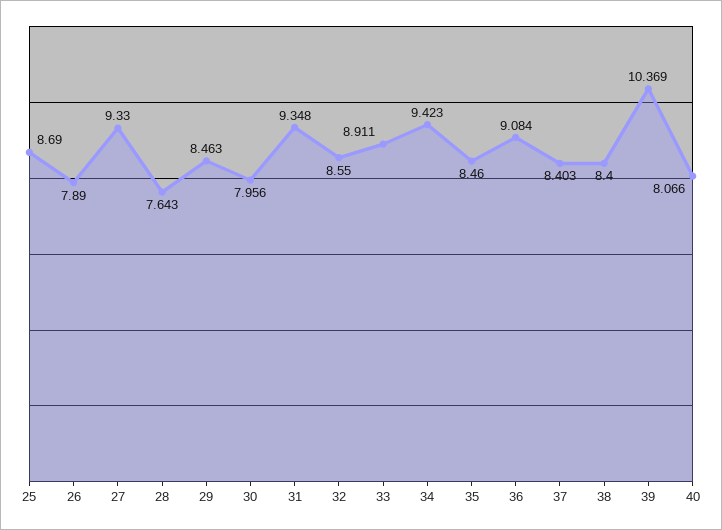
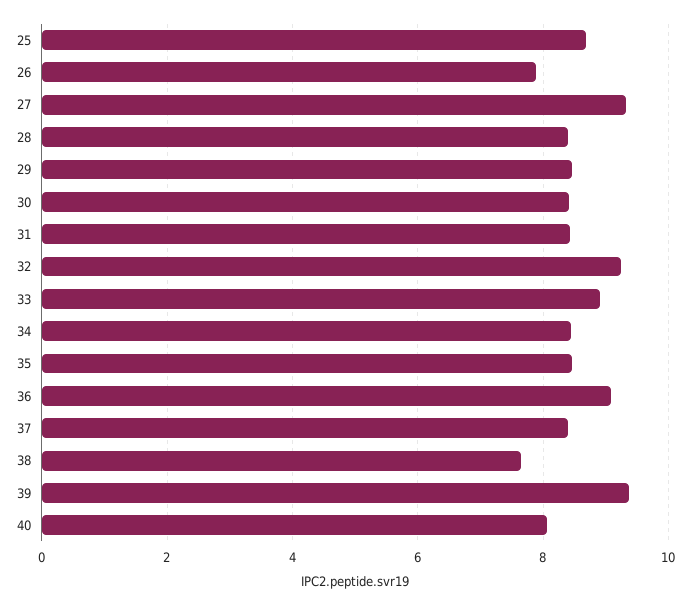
  {
    "25": 8.69,
    "26": 7.89,
    "27": 9.33,
-   "28": 7.643,
+   "28": 8.4,
    "29": 8.463,
-   "30": 7.956,
+   "30": 8.4,
-   "31": 9.348,
+   "31": 8.4,
-   "32": 8.55,
+   "32": 9.2,
    "33": 8.911,
-   "34": 9.423,
+   "34": 8.4,
    "35": 8.46,
    "36": 9.084,
    "37": 8.403,
-   "38": 8.4,
+   "38": 7.6,
-   "39": 10.369,
+   "39": 9.4,
    "40": 8.066
  }

